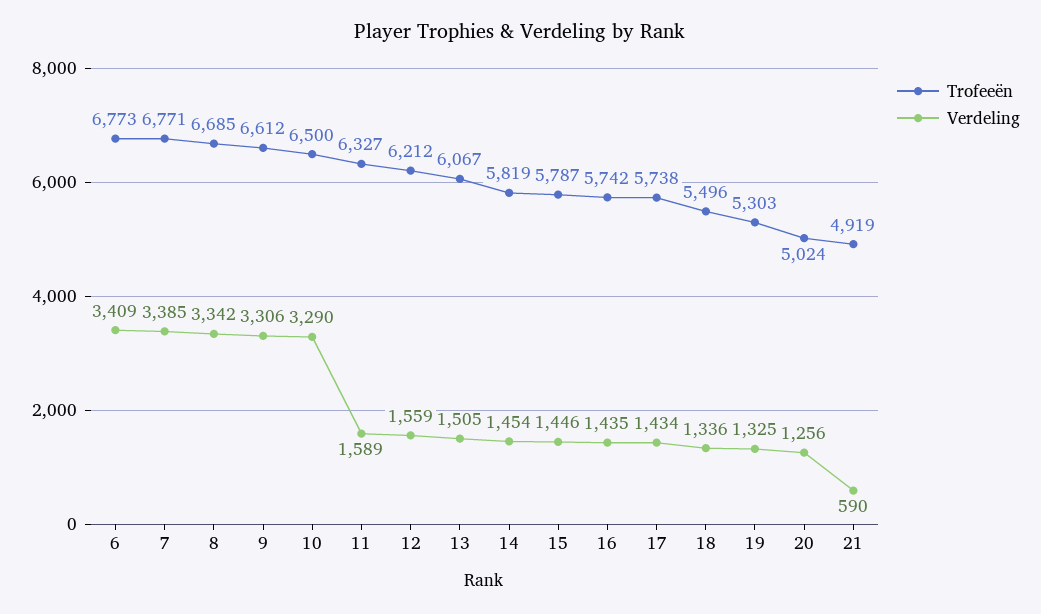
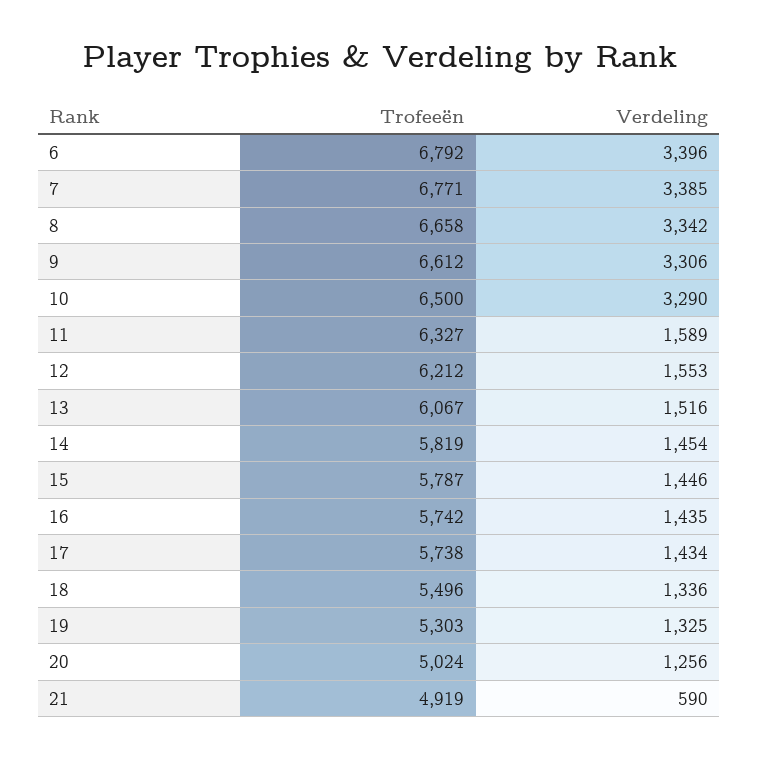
  {
    "Trofeeën": {
-     "6": 6773,
+     "6": 6792,
      "7": 6771,
-     "8": 6685,
+     "8": 6658,
      "9": 6612,
      "10": 6500,
      "11": 6327,
      "12": 6212,
      "13": 6067,
      "14": 5819,
      "15": 5787,
      "16": 5742,
      "17": 5738,
      "18": 5496,
      "19": 5303,
      "20": 5024,
      "21": 4919
    },
    "Verdeling": {
-     "6": 3409,
+     "6": 3396,
      "7": 3385,
      "8": 3342,
      "9": 3306,
      "10": 3290,
      "11": 1589,
-     "12": 1559,
+     "12": 1553,
-     "13": 1505,
+     "13": 1516,
      "14": 1454,
      "15": 1446,
      "16": 1435,
      "17": 1434,
      "18": 1336,
      "19": 1325,
      "20": 1256,
      "21": 590
    }
  }

